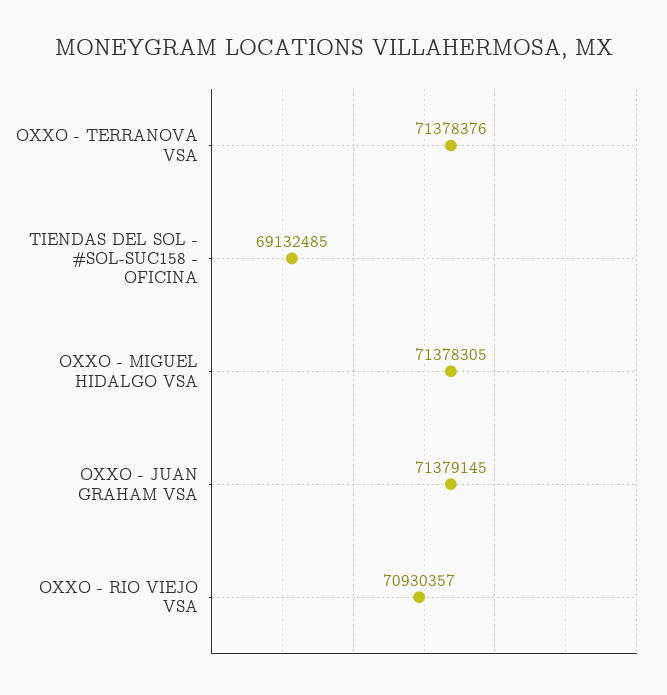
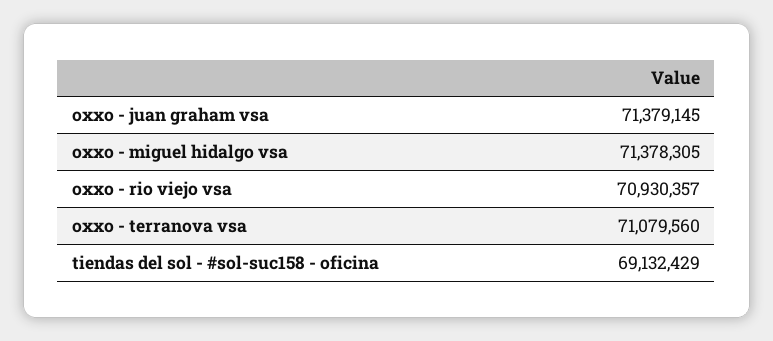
  {
-   "OXXO - TERRANOVA VSA": 71378376,
+   "OXXO - TERRANOVA VSA": 71079560,
-   "TIENDAS DEL SOL - #SOL-SUC158 - OFICINA": 69132485,
+   "TIENDAS DEL SOL - #SOL-SUC158 - OFICINA": 69132429,
    "OXXO - MIGUEL HIDALGO VSA": 71378305,
    "OXXO - JUAN GRAHAM VSA": 71379145,
    "OXXO - RIO VIEJO VSA": 70930357
  }

